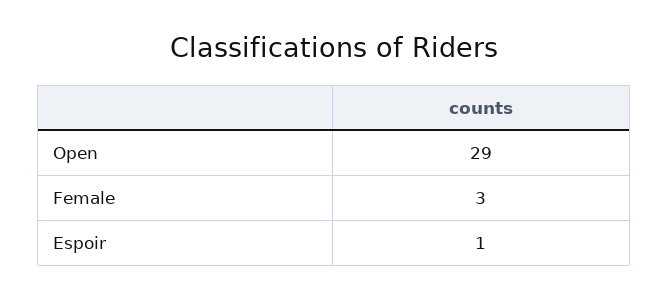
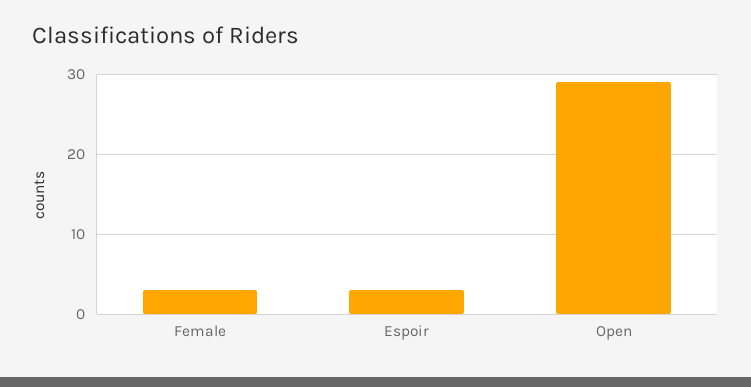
  {
    "Open": 29,
    "Female": 3,
-   "Espoir": 1
+   "Espoir": 3
  }

